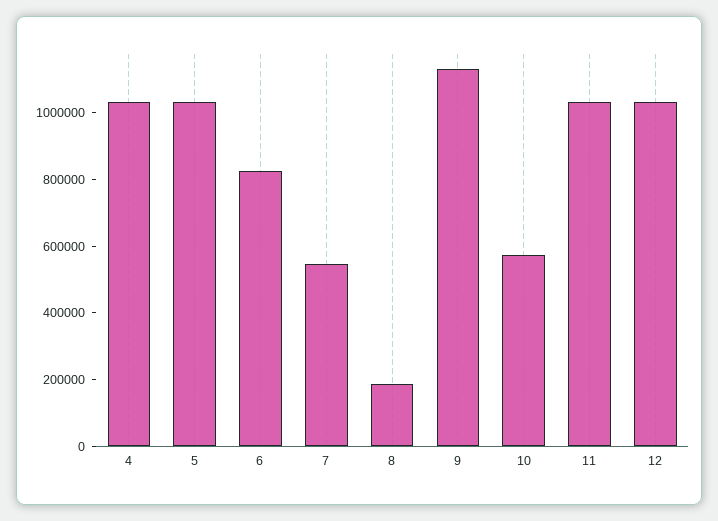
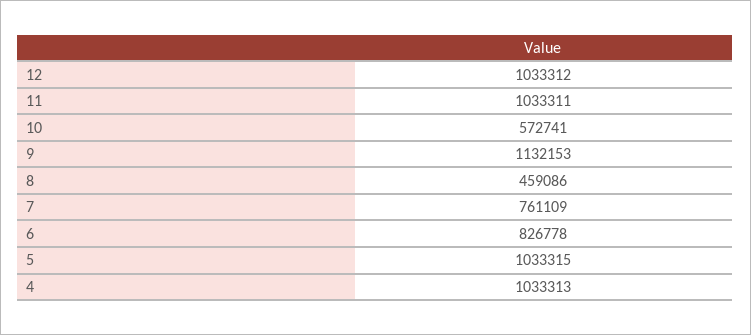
  {
    "4": 1033313,
    "5": 1033315,
    "6": 826778,
-   "7": 550000,
+   "7": 761109,
-   "8": 200000,
+   "8": 459086,
    "9": 1132153,
    "10": 572741,
    "11": 1033311,
    "12": 1033312
  }

